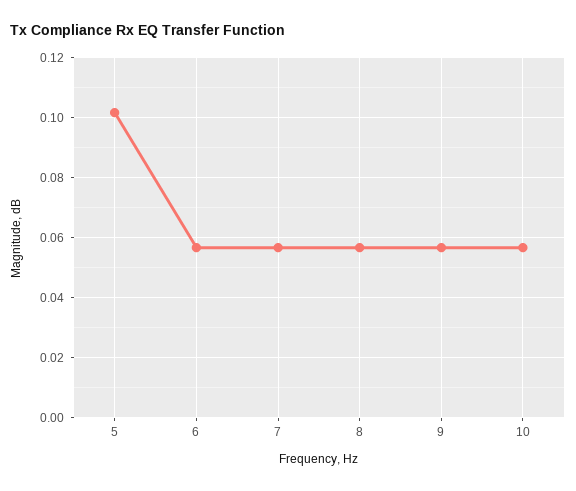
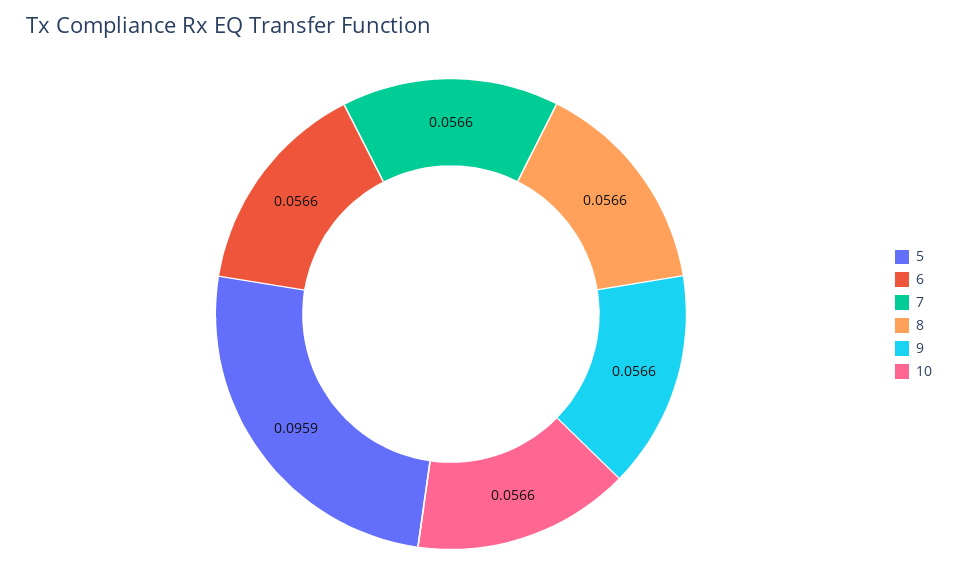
  {
-   "5": 0.102,
+   "5": 0.0959,
    "6": 0.0566,
    "7": 0.0566,
    "8": 0.0566,
    "9": 0.0566,
    "10": 0.0566
  }

